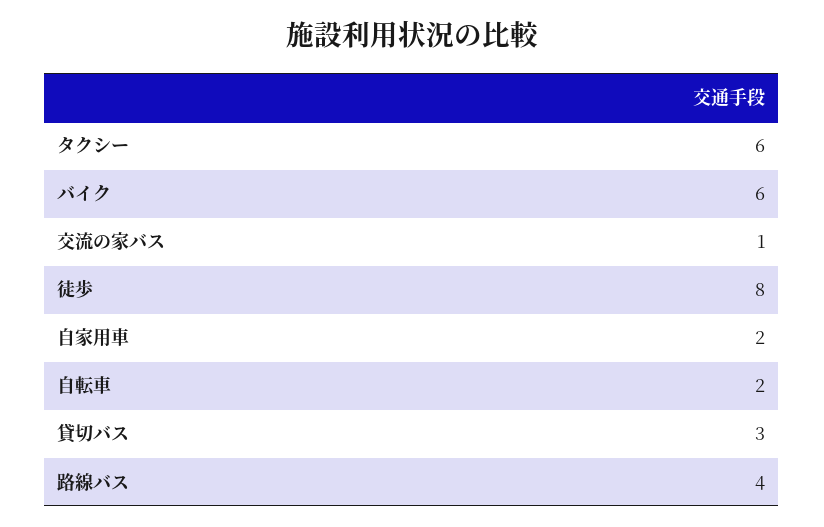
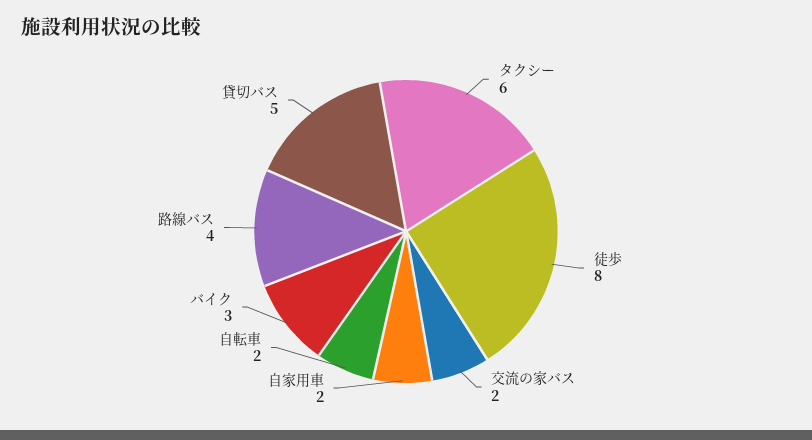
  {
    "タクシー": 6,
-   "バイク": 6,
+   "バイク": 3,
-   "交流の家バス": 1,
+   "交流の家バス": 2,
    "徒歩": 8,
    "自家用車": 2,
    "自転車": 2,
-   "貸切バス": 3,
+   "貸切バス": 5,
    "路線バス": 4
  }

